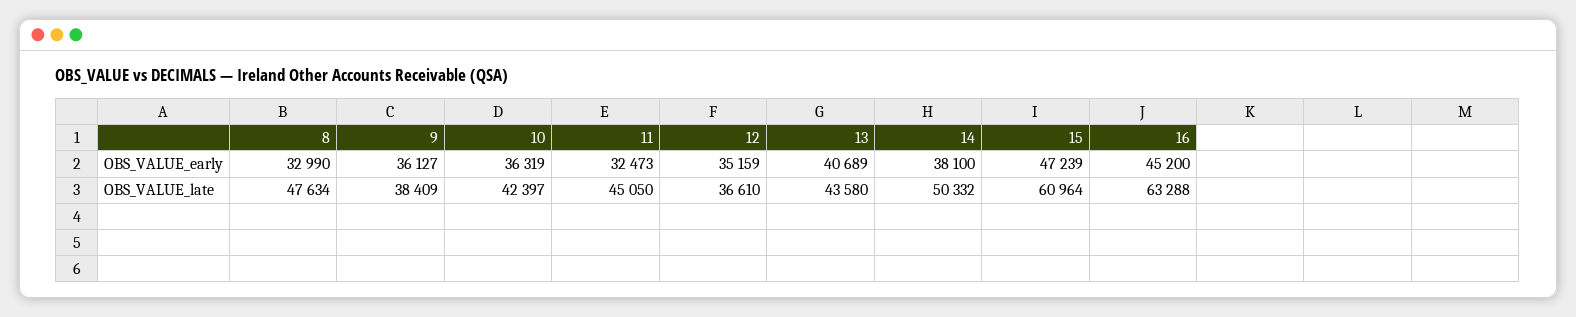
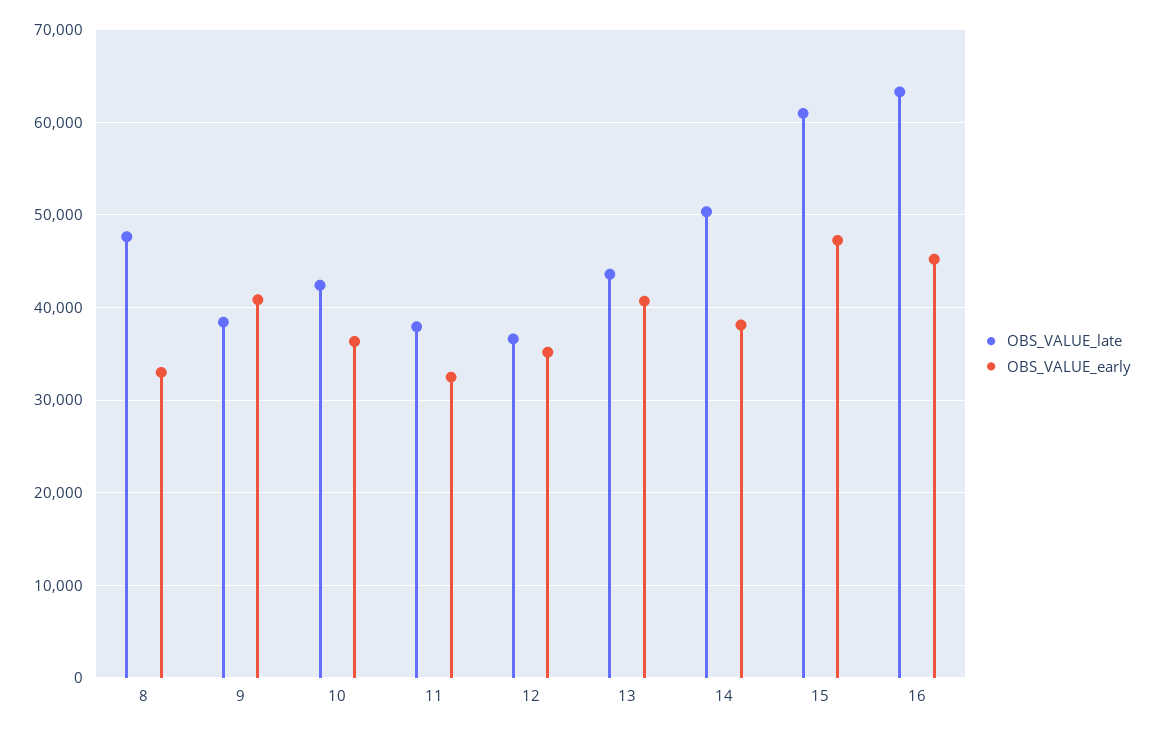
  {
    "OBS_VALUE_early": {
      "8": 32990,
-     "9": 36127,
+     "9": 41000,
      "10": 36319,
      "11": 32473,
      "12": 35159,
      "13": 40689,
      "14": 38100,
      "15": 47239,
      "16": 45200
    },
    "OBS_VALUE_late": {
      "8": 47634,
      "9": 38409,
      "10": 42397,
-     "11": 45050,
+     "11": 38000,
      "12": 36610,
      "13": 43580,
      "14": 50332,
      "15": 60964,
      "16": 63288
    }
  }

